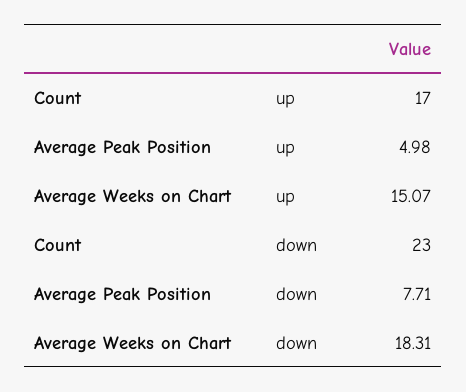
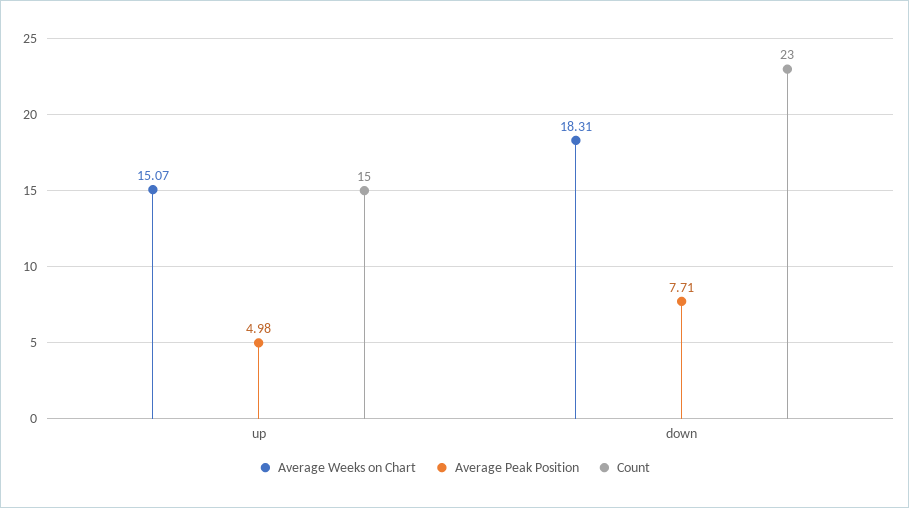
  {
    "Count": {
-     "up": 17,
+     "up": 15,
      "down": 23
    },
    "Average Peak Position": {
      "up": 4.98,
      "down": 7.71
    },
    "Average Weeks on Chart": {
      "up": 15.07,
      "down": 18.31
    }
  }

